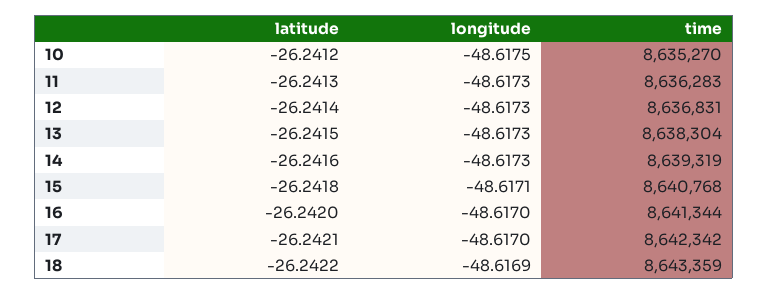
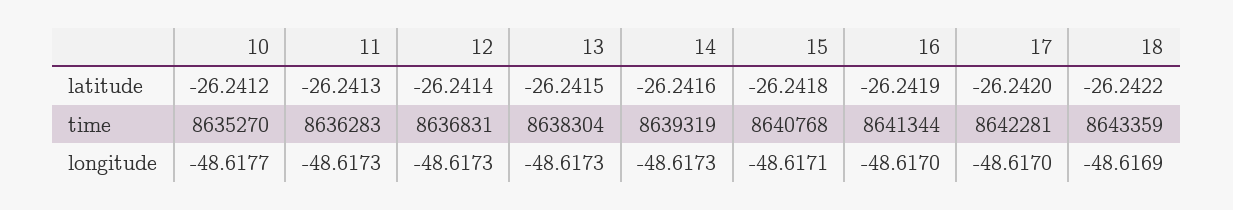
  {
    "latitude": {
      "10": -26.2412,
      "11": -26.2413,
      "12": -26.2414,
      "13": -26.2415,
      "14": -26.2416,
      "15": -26.2418,
-     "16": -26.242,
+     "16": -26.2419,
-     "17": -26.2421,
+     "17": -26.242,
      "18": -26.2422
    },
    "longitude": {
-     "10": -48.6175,
+     "10": -48.6177,
      "11": -48.6173,
      "12": -48.6173,
      "13": -48.6173,
      "14": -48.6173,
      "15": -48.6171,
      "16": -48.617,
      "17": -48.617,
      "18": -48.6169
    },
    "time": {
      "10": 8635270,
      "11": 8636283,
      "12": 8636831,
      "13": 8638304,
      "14": 8639319,
      "15": 8640768,
      "16": 8641344,
-     "17": 8642342,
+     "17": 8642281,
      "18": 8643359
    }
  }

